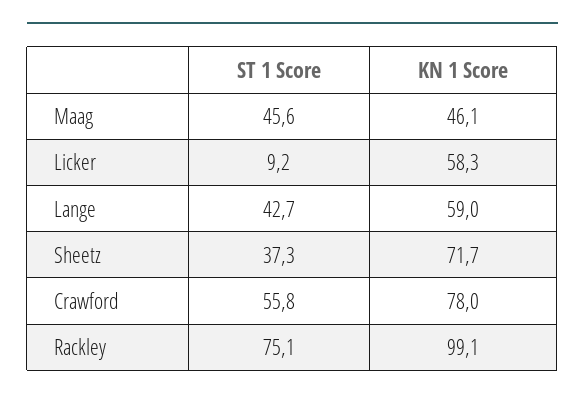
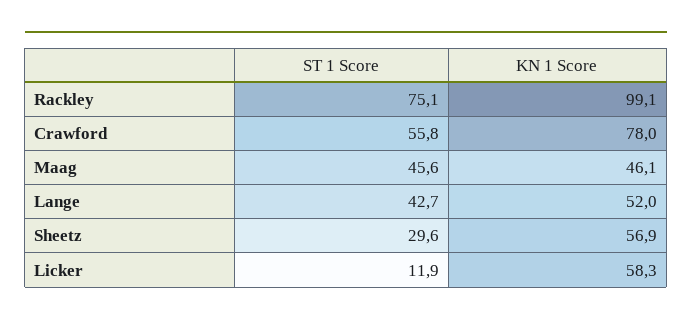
  {
    "ST 1 Score": {
      "Maag": 45.6,
-     "Licker": 9.2,
+     "Licker": 11.9,
      "Lange": 42.7,
-     "Sheetz": 37.3,
+     "Sheetz": 29.6,
      "Crawford": 55.8,
      "Rackley": 75.1
    },
    "KN 1 Score": {
      "Maag": 46.1,
      "Licker": 58.3,
-     "Lange": 59,
+     "Lange": 52,
-     "Sheetz": 71.7,
+     "Sheetz": 56.9,
      "Crawford": 78,
      "Rackley": 99.1
    }
  }

